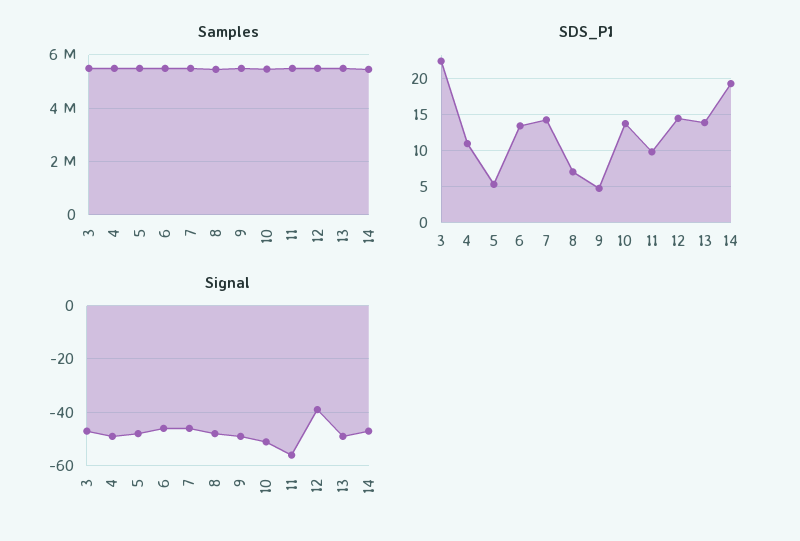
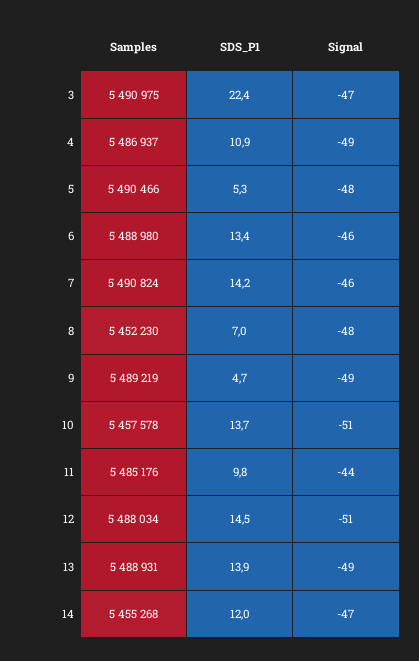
  {
    "Samples": {
      "3": 5490975,
      "4": 5486937,
      "5": 5490466,
      "6": 5488980,
      "7": 5490824,
      "8": 5452230,
      "9": 5489219,
      "10": 5457578,
      "11": 5485176,
      "12": 5488034,
      "13": 5488931,
      "14": 5455268
    },
    "SDS_P1": {
      "3": 22.4,
      "4": 10.9,
      "5": 5.3,
      "6": 13.4,
      "7": 14.2,
      "8": 7,
      "9": 4.7,
      "10": 13.7,
      "11": 9.8,
      "12": 14.5,
      "13": 13.9,
-     "14": 19
+     "14": 12
    },
    "Signal": {
      "3": -47,
      "4": -49,
      "5": -48,
      "6": -46,
      "7": -46,
      "8": -48,
      "9": -49,
      "10": -51,
-     "11": -55,
+     "11": -44,
-     "12": -40,
+     "12": -51,
      "13": -49,
      "14": -47
    }
  }

